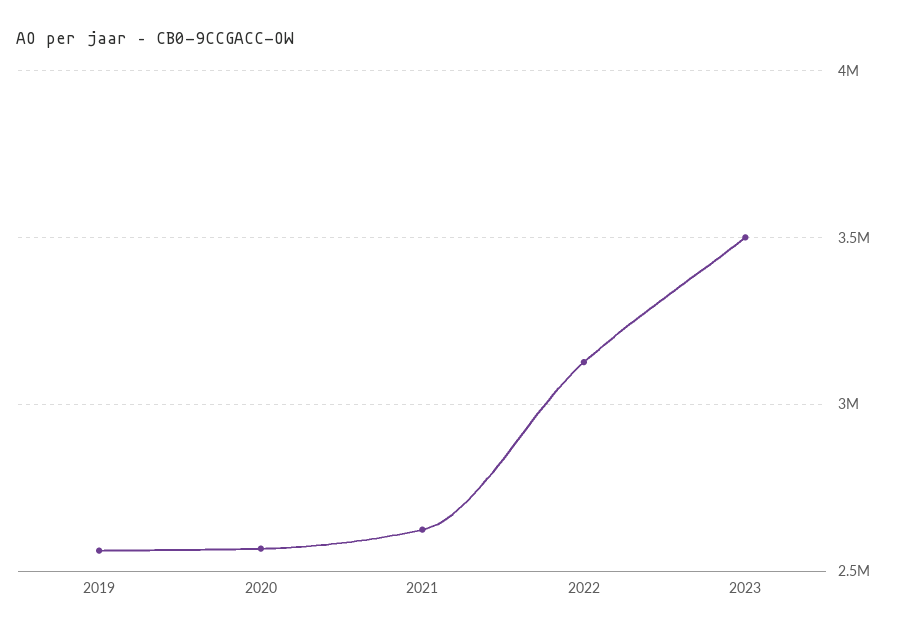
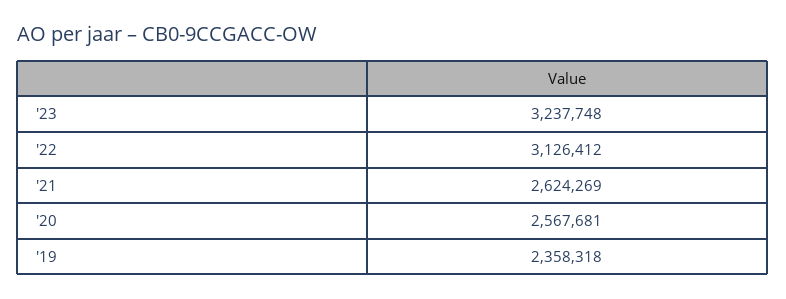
  {
-   "2019": 2550000,
+   "2019": 2358318,
    "2020": 2567681,
    "2021": 2624269,
    "2022": 3126412,
-   "2023": 3500000
+   "2023": 3237748
  }

